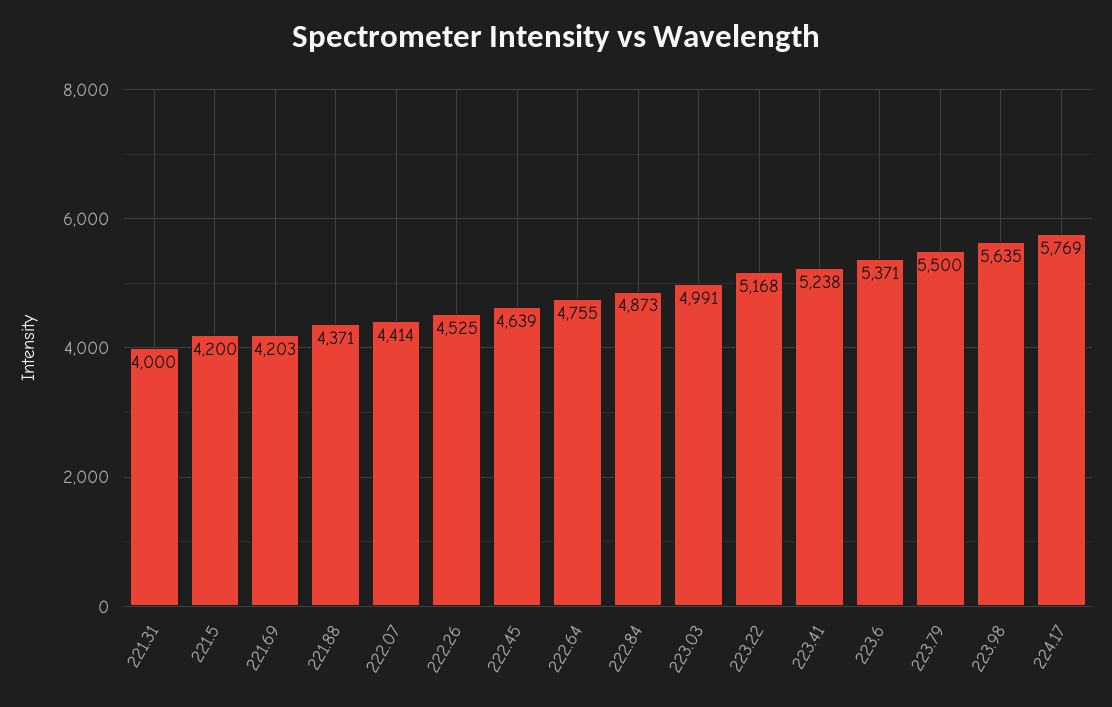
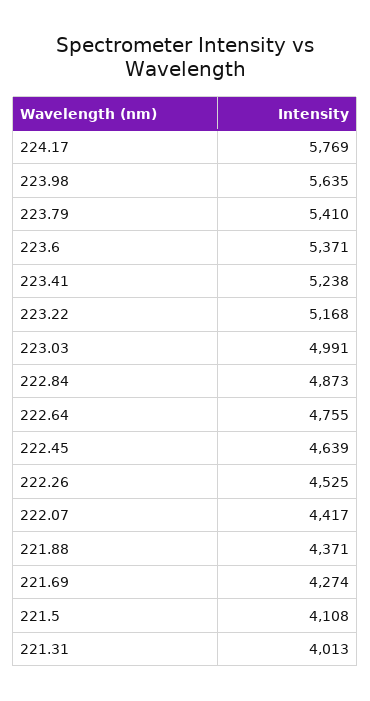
  {
-   "221.31": 4000,
+   "221.31": 4013,
-   "221.5": 4200,
+   "221.5": 4108,
-   "221.69": 4203,
+   "221.69": 4274,
    "221.88": 4371,
-   "222.07": 4414,
+   "222.07": 4417,
    "222.26": 4525,
    "222.45": 4639,
    "222.64": 4755,
    "222.84": 4873,
    "223.03": 4991,
    "223.22": 5168,
    "223.41": 5238,
    "223.6": 5371,
-   "223.79": 5500,
+   "223.79": 5410,
    "223.98": 5635,
    "224.17": 5769
  }

